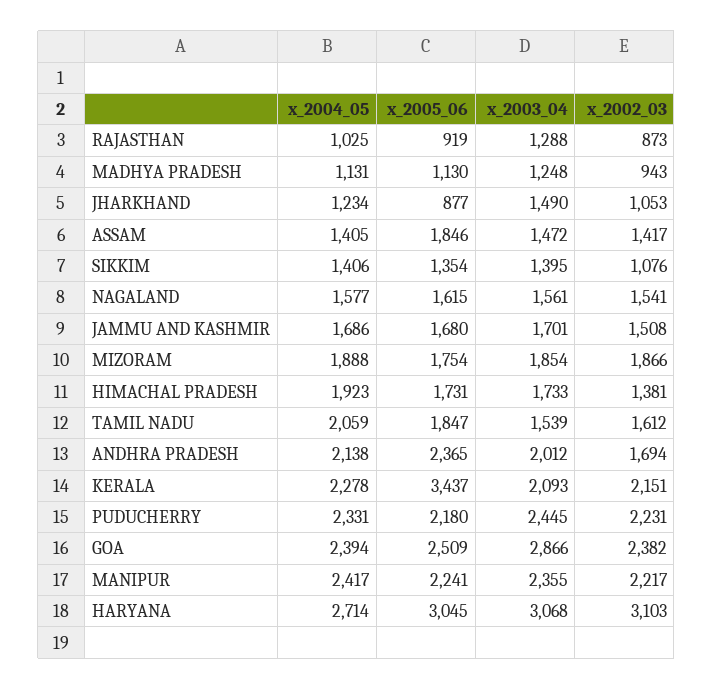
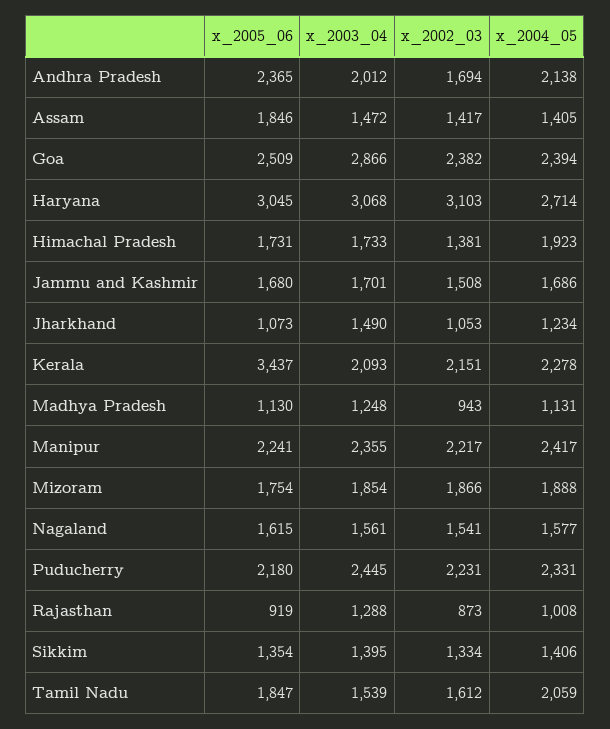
  {
    "x_2004_05": {
-     "RAJASTHAN": 1025,
+     "RAJASTHAN": 1008,
      "MADHYA PRADESH": 1131,
      "JHARKHAND": 1234,
      "ASSAM": 1405,
      "SIKKIM": 1406,
      "NAGALAND": 1577,
      "JAMMU AND KASHMIR": 1686,
      "MIZORAM": 1888,
      "HIMACHAL PRADESH": 1923,
      "TAMIL NADU": 2059,
      "ANDHRA PRADESH": 2138,
      "KERALA": 2278,
      "PUDUCHERRY": 2331,
      "GOA": 2394,
      "MANIPUR": 2417,
      "HARYANA": 2714
    },
    "x_2005_06": {
      "RAJASTHAN": 919,
      "MADHYA PRADESH": 1130,
-     "JHARKHAND": 877,
+     "JHARKHAND": 1073,
      "ASSAM": 1846,
      "SIKKIM": 1354,
      "NAGALAND": 1615,
      "JAMMU AND KASHMIR": 1680,
      "MIZORAM": 1754,
      "HIMACHAL PRADESH": 1731,
      "TAMIL NADU": 1847,
      "ANDHRA PRADESH": 2365,
      "KERALA": 3437,
      "PUDUCHERRY": 2180,
      "GOA": 2509,
      "MANIPUR": 2241,
      "HARYANA": 3045
    },
    "x_2003_04": {
      "RAJASTHAN": 1288,
      "MADHYA PRADESH": 1248,
      "JHARKHAND": 1490,
      "ASSAM": 1472,
      "SIKKIM": 1395,
      "NAGALAND": 1561,
      "JAMMU AND KASHMIR": 1701,
      "MIZORAM": 1854,
      "HIMACHAL PRADESH": 1733,
      "TAMIL NADU": 1539,
      "ANDHRA PRADESH": 2012,
      "KERALA": 2093,
      "PUDUCHERRY": 2445,
      "GOA": 2866,
      "MANIPUR": 2355,
      "HARYANA": 3068
    },
    "x_2002_03": {
      "RAJASTHAN": 873,
      "MADHYA PRADESH": 943,
      "JHARKHAND": 1053,
      "ASSAM": 1417,
-     "SIKKIM": 1076,
+     "SIKKIM": 1334,
      "NAGALAND": 1541,
      "JAMMU AND KASHMIR": 1508,
      "MIZORAM": 1866,
      "HIMACHAL PRADESH": 1381,
      "TAMIL NADU": 1612,
      "ANDHRA PRADESH": 1694,
      "KERALA": 2151,
      "PUDUCHERRY": 2231,
      "GOA": 2382,
      "MANIPUR": 2217,
      "HARYANA": 3103
    }
  }

